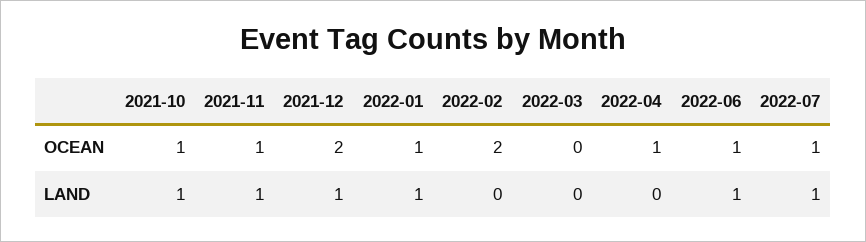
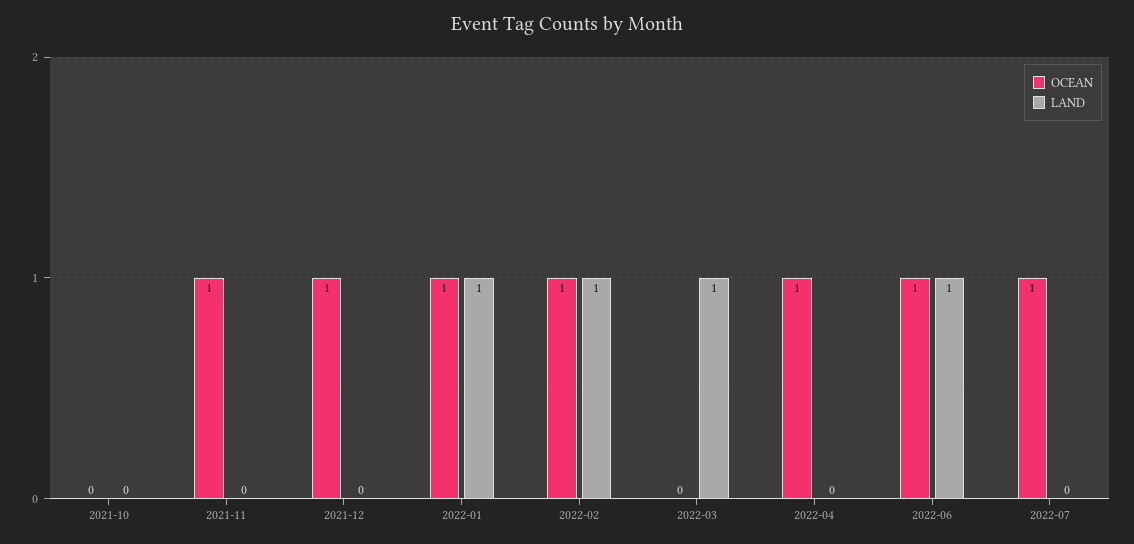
  {
    "OCEAN": {
-     "2021-10": 1,
+     "2021-10": 0,
      "2021-11": 1,
-     "2021-12": 2,
+     "2021-12": 1,
      "2022-01": 1,
-     "2022-02": 2,
+     "2022-02": 1,
      "2022-03": 0,
      "2022-04": 1,
      "2022-06": 1,
      "2022-07": 1
    },
    "LAND": {
-     "2021-10": 1,
+     "2021-10": 0,
-     "2021-11": 1,
+     "2021-11": 0,
-     "2021-12": 1,
+     "2021-12": 0,
      "2022-01": 1,
-     "2022-02": 0,
+     "2022-02": 1,
-     "2022-03": 0,
+     "2022-03": 1,
      "2022-04": 0,
      "2022-06": 1,
-     "2022-07": 1
+     "2022-07": 0
    }
  }

